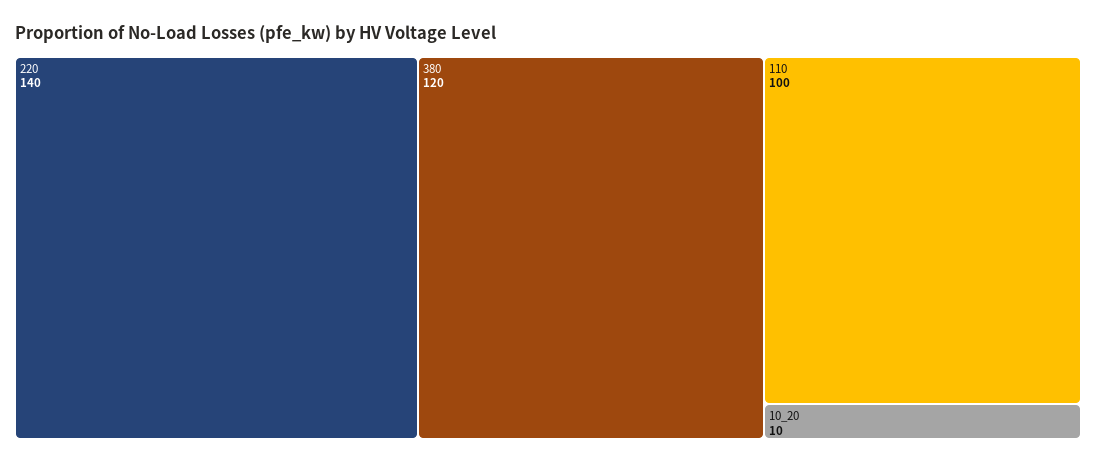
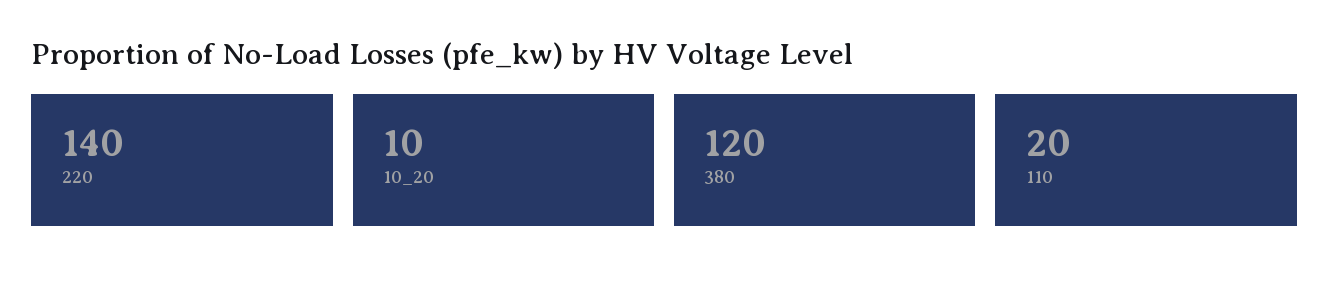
  {
    "220": 140,
    "380": 120,
-   "110": 100,
+   "110": 20,
    "10_20": 10
  }

